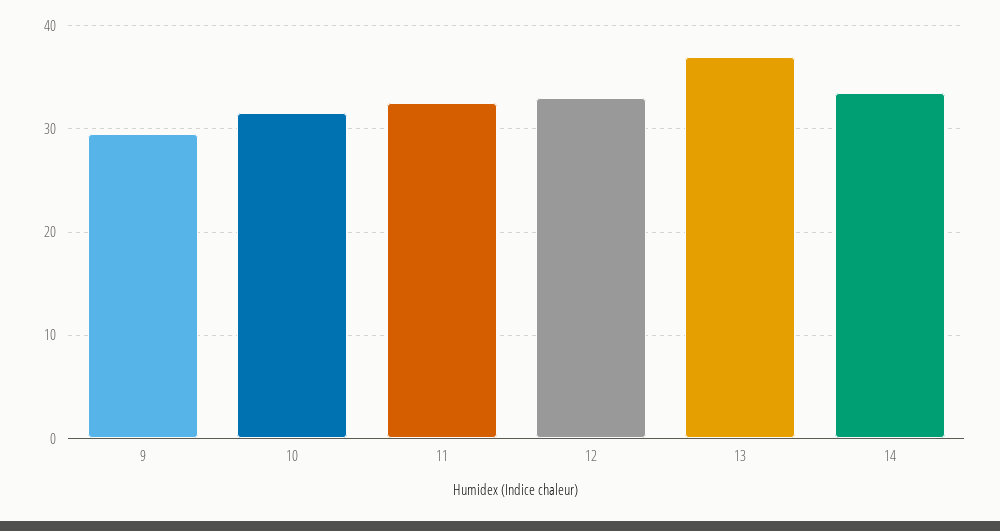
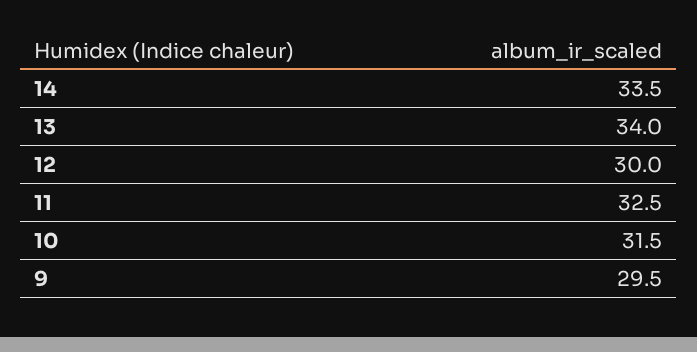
  {
    "9": 29.5,
    "10": 31.5,
    "11": 32.5,
-   "12": 33,
+   "12": 30,
-   "13": 37,
+   "13": 34,
    "14": 33.5
  }

